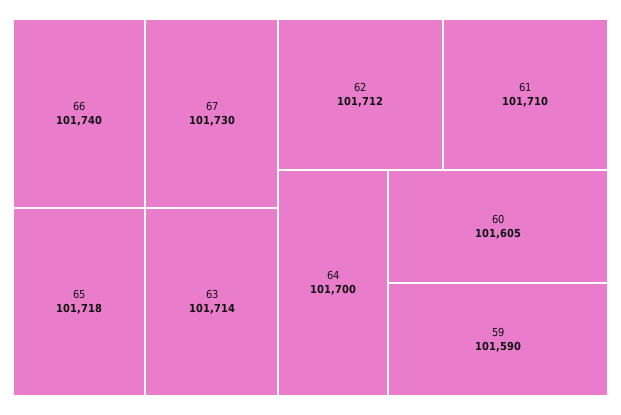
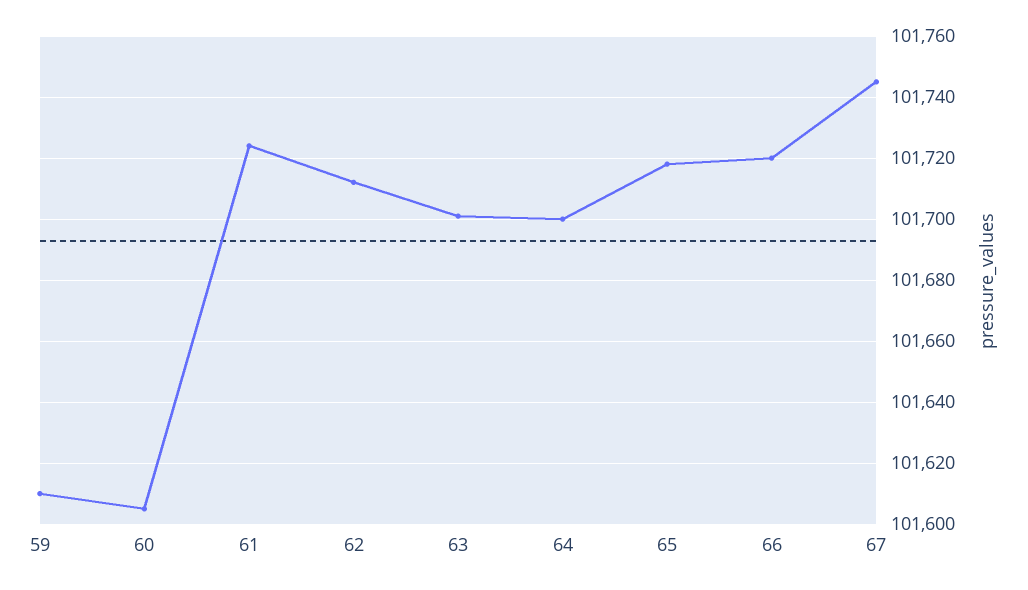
  {
-   "66": 101740,
+   "66": 101720,
-   "67": 101730,
+   "67": 101745,
    "65": 101718,
-   "63": 101714,
+   "63": 101700,
    "62": 101712,
-   "61": 101710,
+   "61": 101725,
    "64": 101700,
    "60": 101605,
-   "59": 101590
+   "59": 101610
  }

